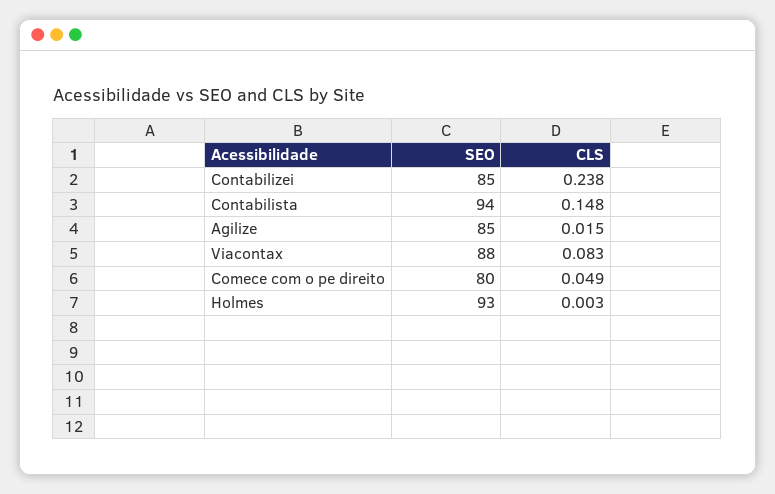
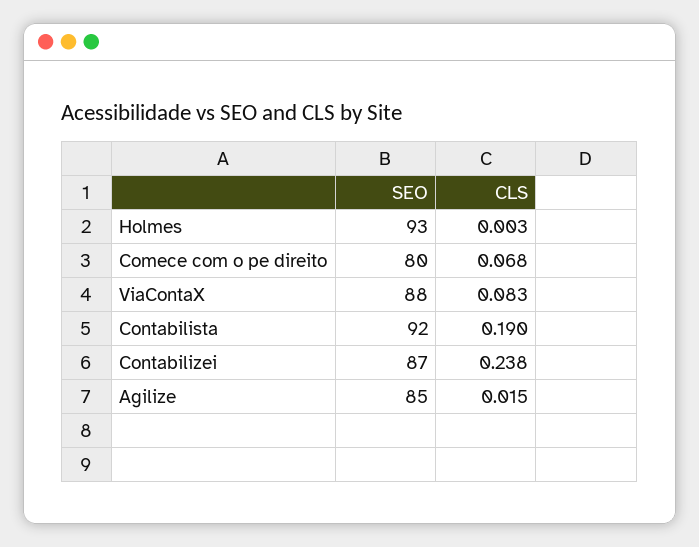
  {
    "SEO": {
-     "Contabilizei": 85,
+     "Contabilizei": 87,
-     "Contabilista": 94,
+     "Contabilista": 92,
      "Agilize": 85,
      "Viacontax": 88,
      "Comece com o pe direito": 80,
      "Holmes": 93
    },
    "CLS": {
      "Contabilizei": 0.238,
-     "Contabilista": 0.148,
+     "Contabilista": 0.19,
      "Agilize": 0.015,
      "Viacontax": 0.083,
-     "Comece com o pe direito": 0.049,
+     "Comece com o pe direito": 0.068,
      "Holmes": 0.003
    }
  }

